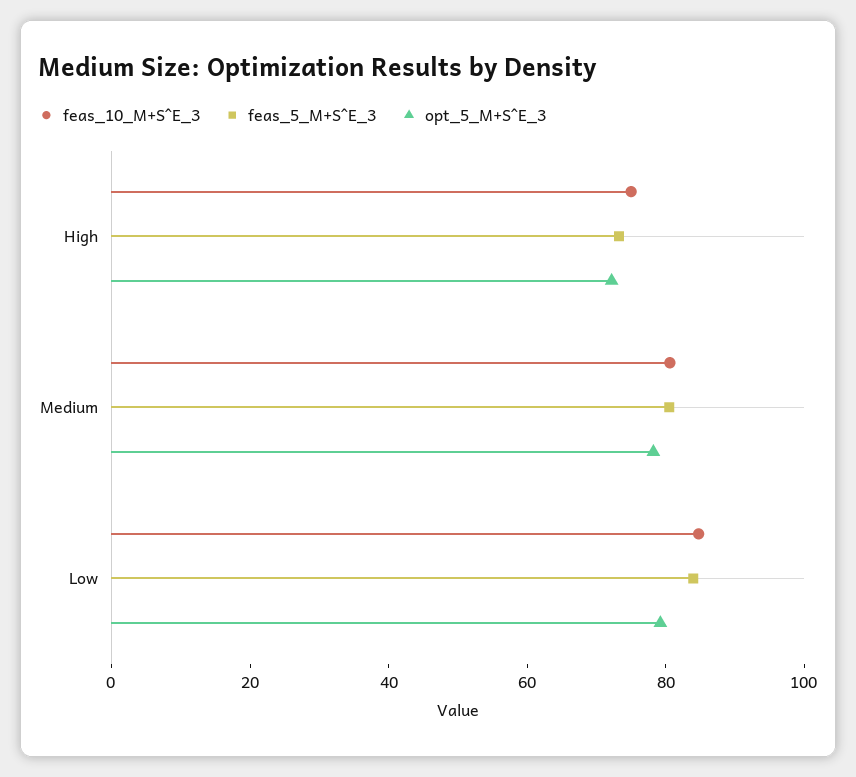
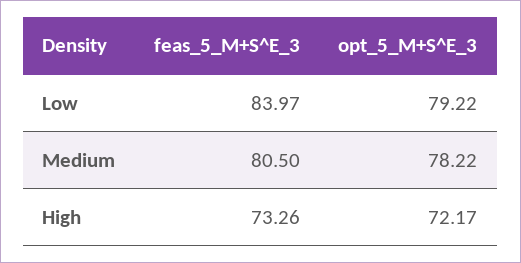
  {
-   "feas_10_M+S^E_3": {
-     "High": 75,
-     "Medium": 80,
-     "Low": 85
-   },
    "feas_5_M+S^E_3": {
      "High": 73.26,
      "Medium": 80.5,
      "Low": 83.97
    },
    "opt_5_M+S^E_3": {
      "High": 72.17,
      "Medium": 78.22,
      "Low": 79.22
    }
  }

